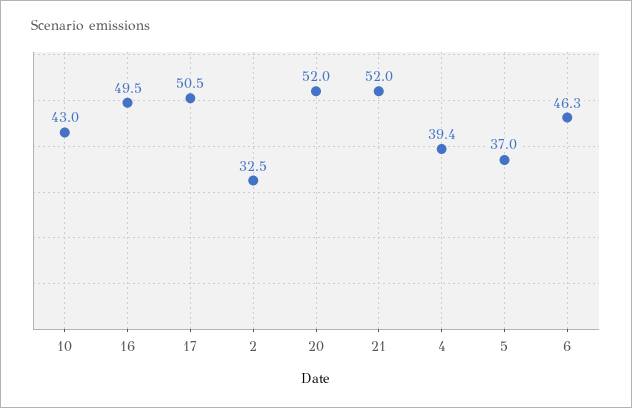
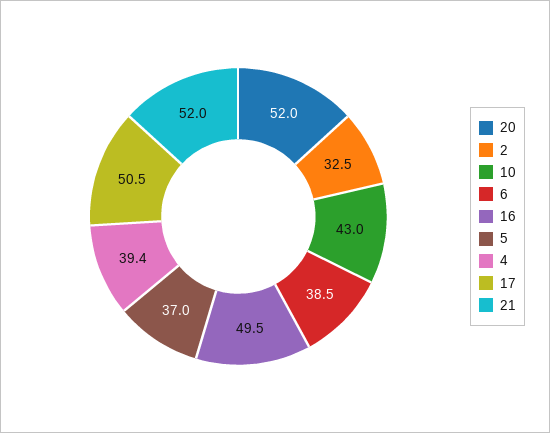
  {
    "10": 43,
    "16": 49.5,
    "17": 50.5,
    "2": 32.5,
    "20": 52,
    "21": 52,
    "4": 39.4,
    "5": 37,
-   "6": 46.3
+   "6": 38.5
  }

